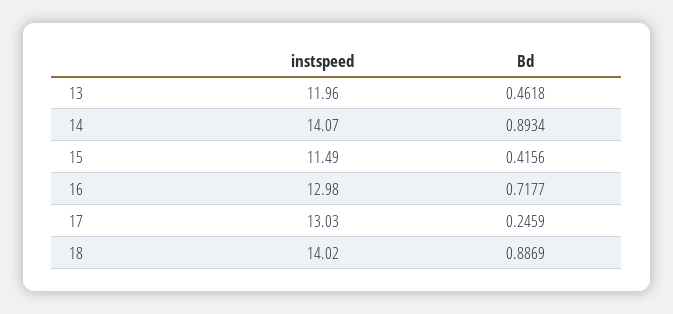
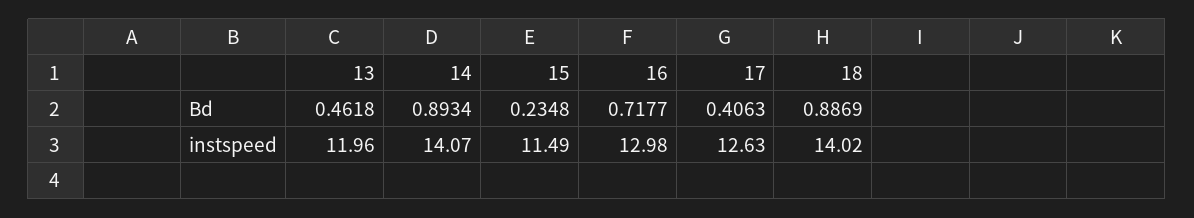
  {
    "instspeed": {
      "13": 11.96,
      "14": 14.07,
      "15": 11.49,
      "16": 12.98,
-     "17": 13.03,
+     "17": 12.63,
      "18": 14.02
    },
    "Bd": {
      "13": 0.4618,
      "14": 0.8934,
-     "15": 0.4156,
+     "15": 0.2348,
      "16": 0.7177,
-     "17": 0.2459,
+     "17": 0.4063,
      "18": 0.8869
    }
  }

